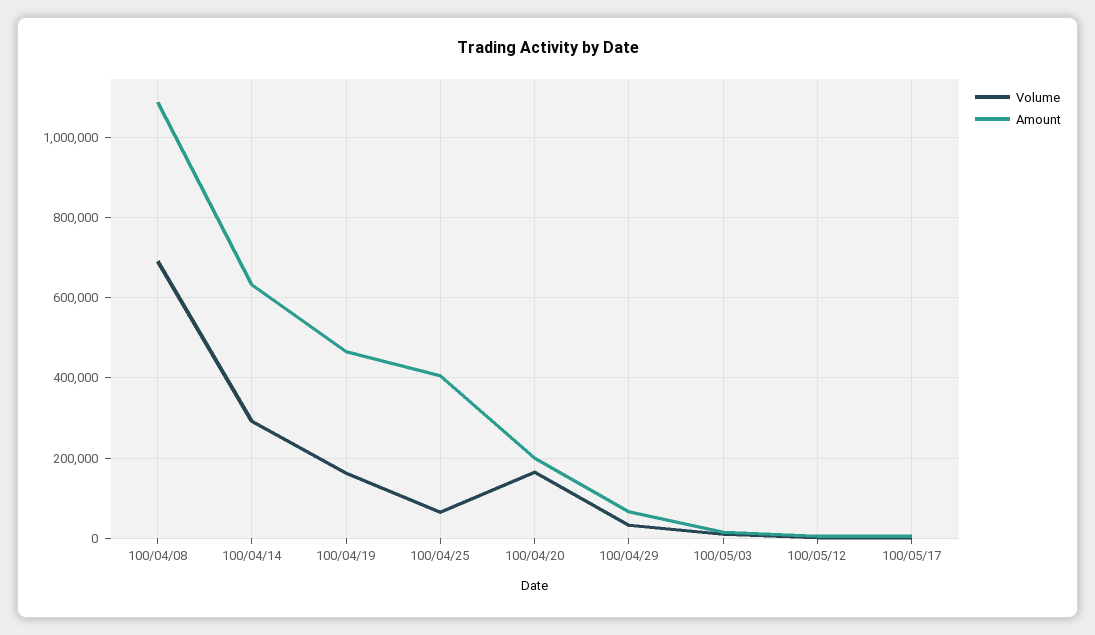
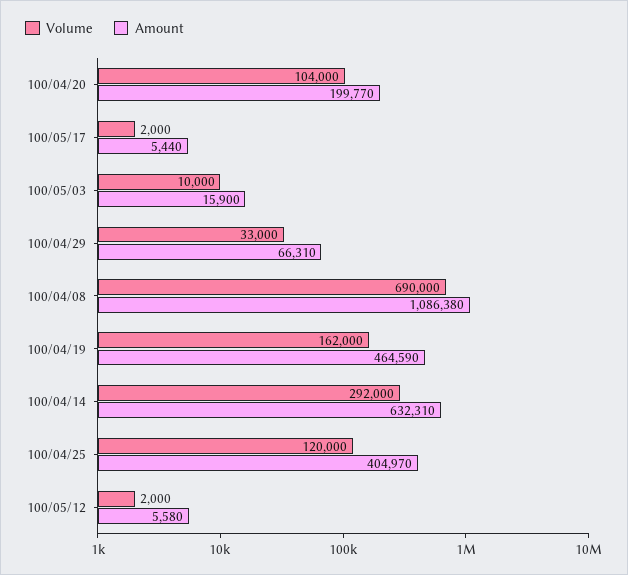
  {
    "Volume": {
      "100/04/08": 690000,
      "100/04/14": 292000,
      "100/04/19": 162000,
-     "100/04/25": 60000,
+     "100/04/25": 120000,
-     "100/04/20": 160000,
+     "100/04/20": 104000,
      "100/04/29": 33000,
      "100/05/03": 10000,
      "100/05/12": 2000,
      "100/05/17": 2000
    },
    "Amount": {
      "100/04/08": 1086380,
      "100/04/14": 632310,
      "100/04/19": 464590,
      "100/04/25": 404970,
      "100/04/20": 199770,
      "100/04/29": 66310,
      "100/05/03": 15900,
      "100/05/12": 5580,
      "100/05/17": 5440
    }
  }

